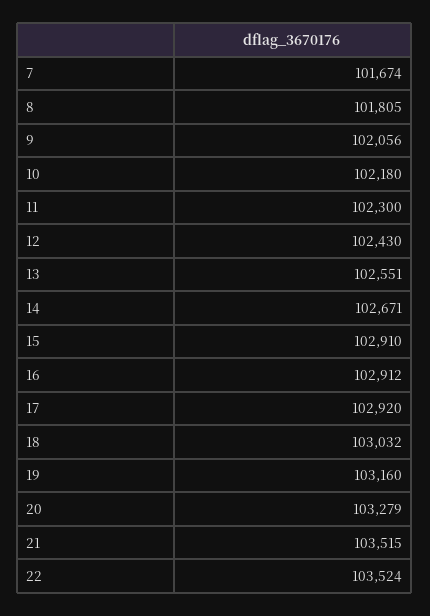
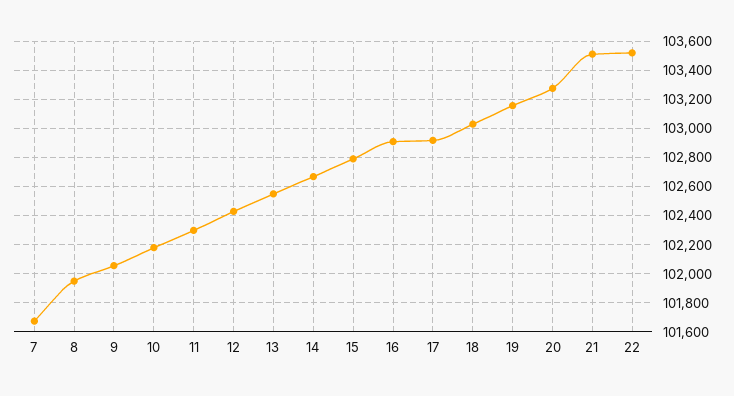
  {
    "7": 101674,
-   "8": 101805,
+   "8": 101950,
    "9": 102056,
    "10": 102180,
    "11": 102300,
    "12": 102430,
    "13": 102551,
    "14": 102671,
-   "15": 102910,
+   "15": 102800,
    "16": 102912,
    "17": 102920,
    "18": 103032,
    "19": 103160,
    "20": 103279,
    "21": 103515,
    "22": 103524
  }

